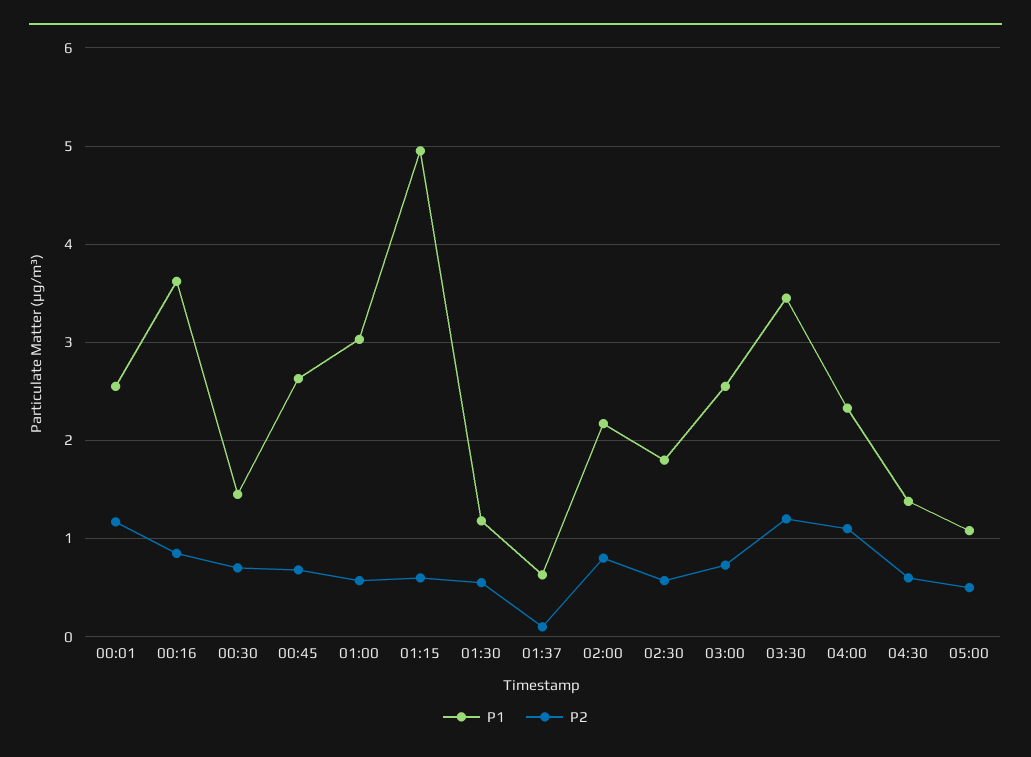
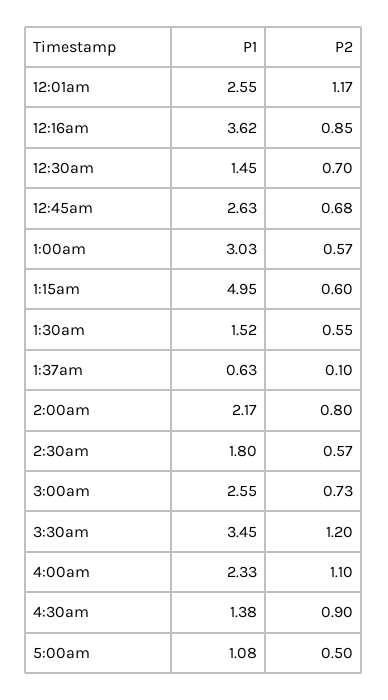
  {
    "P1": {
      "00:01": 2.55,
      "00:16": 3.62,
      "00:30": 1.45,
      "00:45": 2.63,
      "01:00": 3.03,
      "01:15": 4.95,
-     "01:30": 1.2,
+     "01:30": 1.52,
      "01:37": 0.63,
      "02:00": 2.17,
      "02:30": 1.8,
      "03:00": 2.55,
      "03:30": 3.45,
      "04:00": 2.33,
      "04:30": 1.38,
      "05:00": 1.08
    },
    "P2": {
      "00:01": 1.17,
      "00:16": 0.85,
      "00:30": 0.7,
      "00:45": 0.68,
      "01:00": 0.57,
      "01:15": 0.6,
      "01:30": 0.55,
      "01:37": 0.1,
      "02:00": 0.8,
      "02:30": 0.57,
      "03:00": 0.73,
      "03:30": 1.2,
      "04:00": 1.1,
-     "04:30": 0.6,
+     "04:30": 0.9,
      "05:00": 0.5
    }
  }

